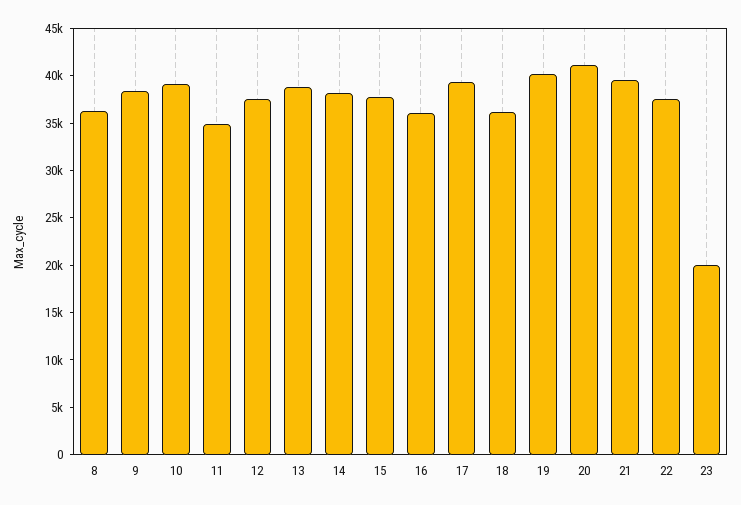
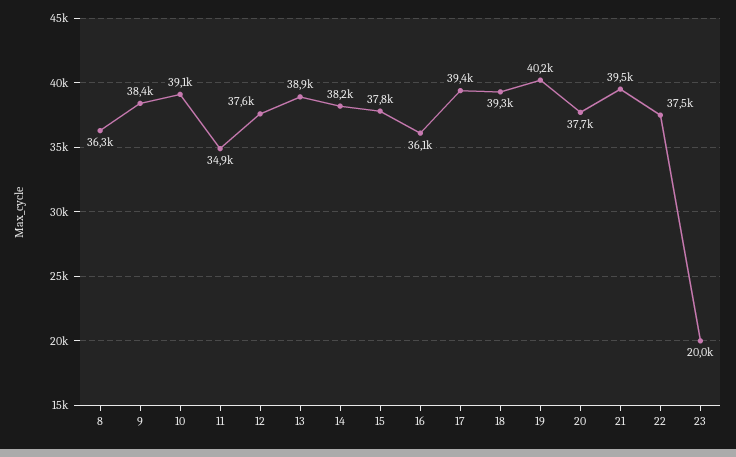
  {
    "8": 36300,
    "9": 38400,
    "10": 39100,
    "11": 34900,
    "12": 37600,
    "13": 38900,
    "14": 38200,
    "15": 37800,
    "16": 36100,
    "17": 39400,
-   "18": 36000,
+   "18": 39300,
    "19": 40200,
-   "20": 41000,
+   "20": 37700,
    "21": 39500,
    "22": 37500,
    "23": 20000
  }

